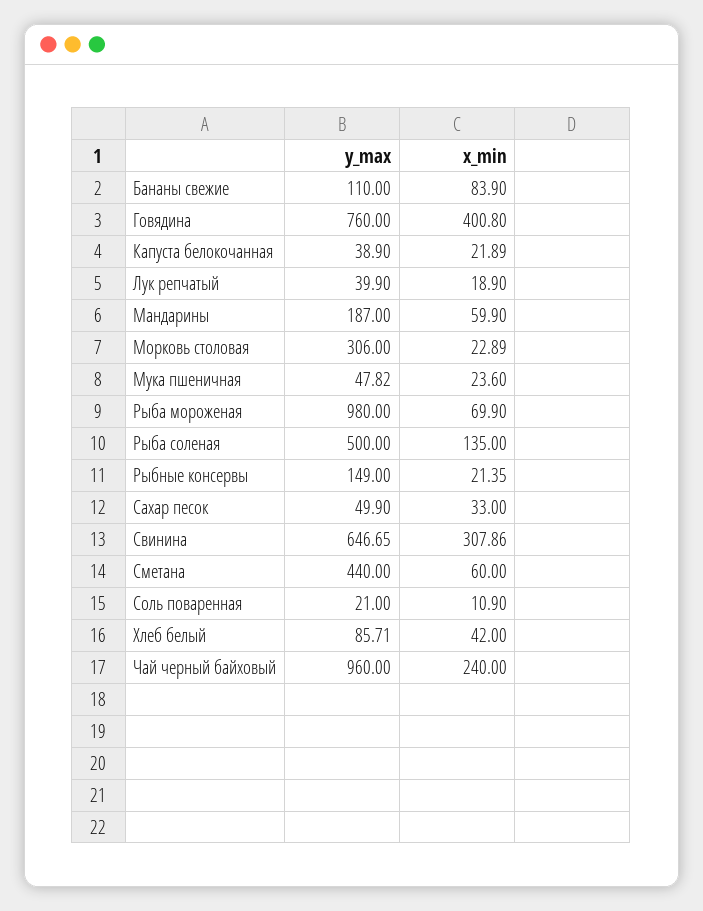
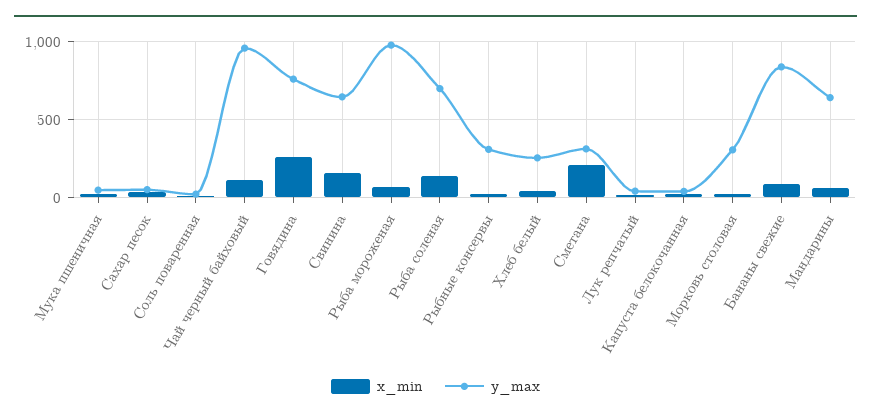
  {
    "y_max": {
-     "Бананы свежие": 110,
+     "Бананы свежие": 850,
      "Говядина": 760,
      "Капуста белокочанная": 38.9,
      "Лук репчатый": 39.9,
-     "Мандарины": 187,
+     "Мандарины": 650,
      "Морковь столовая": 306,
      "Мука пшеничная": 47.82,
      "Рыба мороженая": 980,
-     "Рыба соленая": 500,
+     "Рыба соленая": 700,
-     "Рыбные консервы": 149,
+     "Рыбные консервы": 300,
      "Сахар песок": 49.9,
      "Свинина": 646.65,
-     "Сметана": 440,
+     "Сметана": 300,
      "Соль поваренная": 21,
-     "Хлеб белый": 85.71,
+     "Хлеб белый": 250,
      "Чай черный байховый": 960
    },
    "x_min": {
      "Бананы свежие": 83.9,
-     "Говядина": 400.8,
+     "Говядина": 250,
      "Капуста белокочанная": 21.89,
      "Лук репчатый": 18.9,
      "Мандарины": 59.9,
      "Морковь столовая": 22.89,
      "Мука пшеничная": 23.6,
      "Рыба мороженая": 69.9,
      "Рыба соленая": 135,
      "Рыбные консервы": 21.35,
      "Сахар песок": 33,
-     "Свинина": 307.86,
+     "Свинина": 150,
-     "Сметана": 60,
+     "Сметана": 200,
      "Соль поваренная": 10.9,
      "Хлеб белый": 42,
-     "Чай черный байховый": 240
+     "Чай черный байховый": 100
    }
  }

